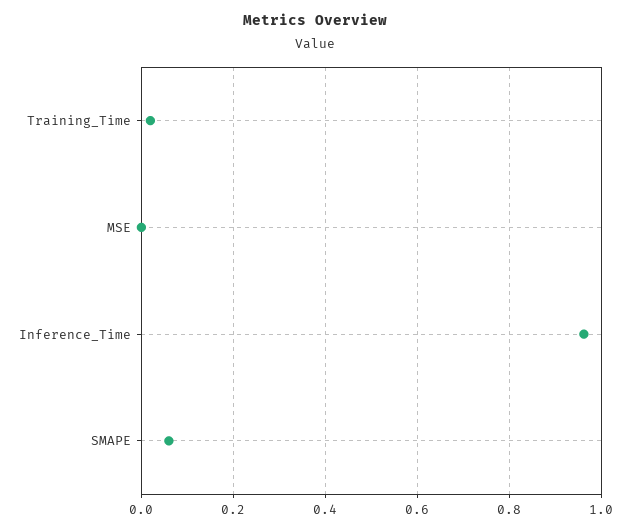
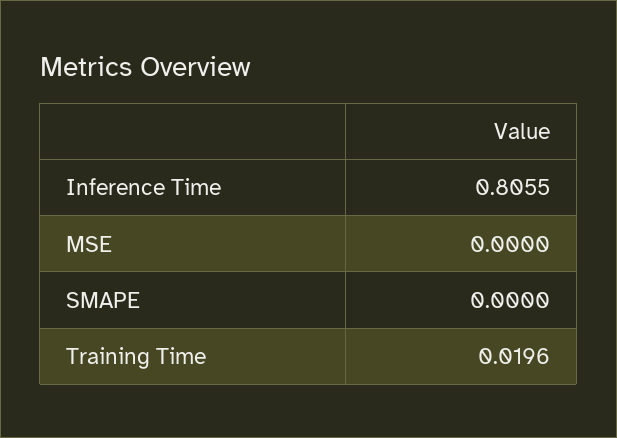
  {
    "Training_Time": 0.0196,
    "MSE": 0,
-   "Inference_Time": 0.96,
+   "Inference_Time": 0.8055,
-   "SMAPE": 0.06
+   "SMAPE": 0
  }

